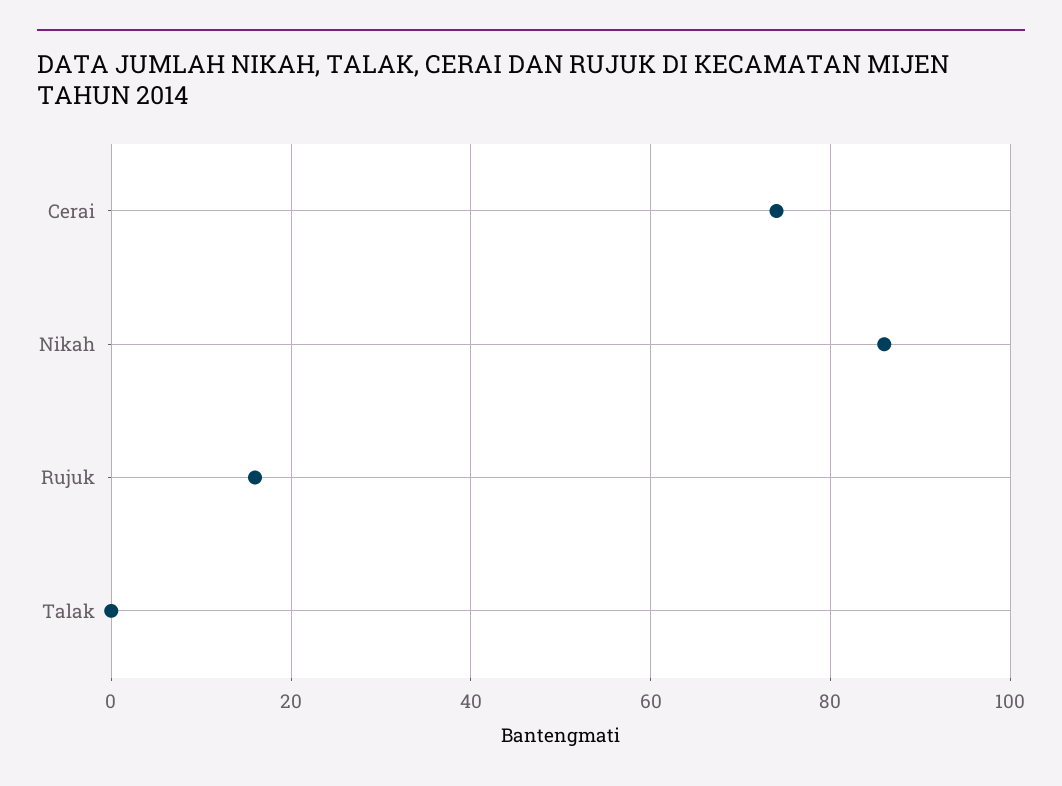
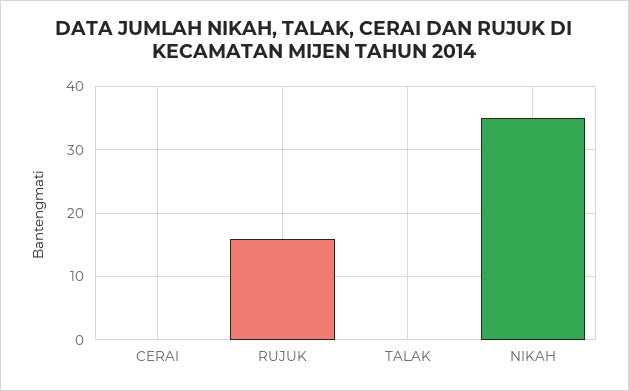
  {
-   "Cerai": 75,
+   "Cerai": 0,
-   "Nikah": 85,
+   "Nikah": 35,
    "Rujuk": 16,
    "Talak": 0
  }

